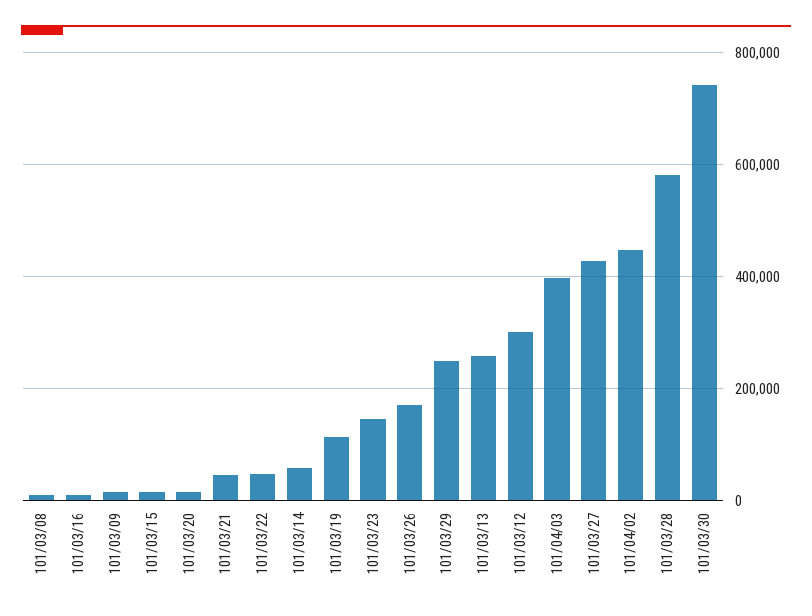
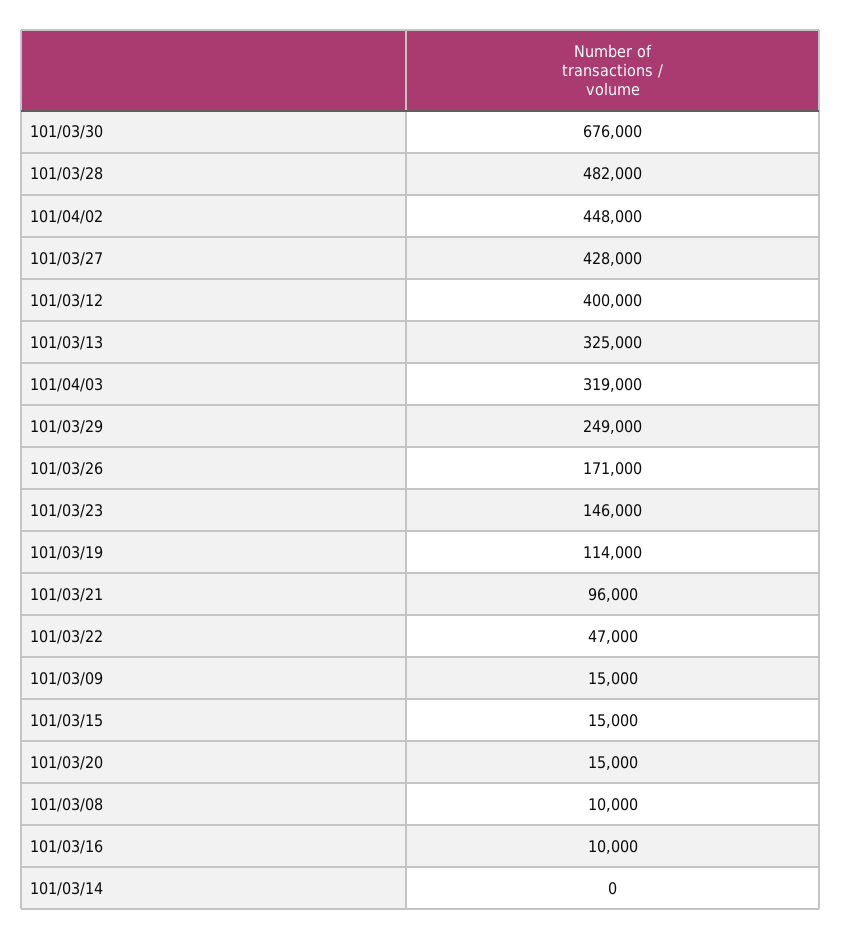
  {
    "101/03/08": 10000,
    "101/03/16": 10000,
    "101/03/09": 15000,
    "101/03/15": 15000,
    "101/03/20": 15000,
-   "101/03/21": 40000,
+   "101/03/21": 96000,
    "101/03/22": 47000,
-   "101/03/14": 60000,
+   "101/03/14": 0,
    "101/03/19": 114000,
    "101/03/23": 146000,
    "101/03/26": 171000,
    "101/03/29": 249000,
-   "101/03/13": 260000,
+   "101/03/13": 325000,
-   "101/03/12": 300000,
+   "101/03/12": 400000,
-   "101/04/03": 400000,
+   "101/04/03": 319000,
    "101/03/27": 428000,
    "101/04/02": 448000,
-   "101/03/28": 580000,
+   "101/03/28": 482000,
-   "101/03/30": 740000
+   "101/03/30": 676000
  }

